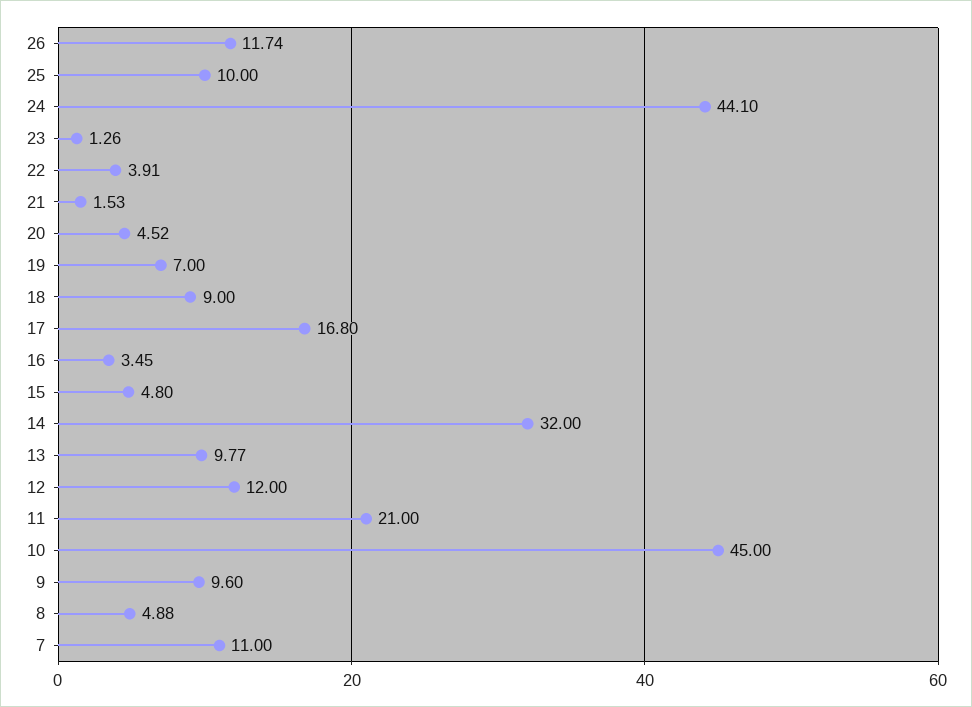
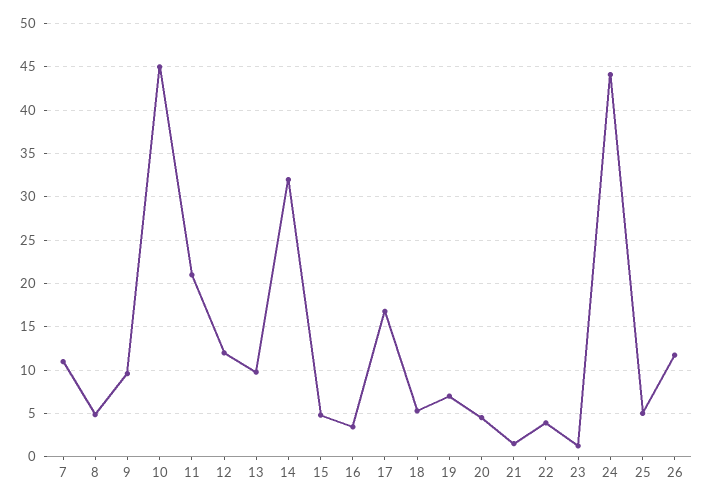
  {
    "26": 11.74,
-   "25": 10,
+   "25": 5,
    "24": 44.1,
    "23": 1.26,
    "22": 3.91,
    "21": 1.53,
    "20": 4.52,
    "19": 7,
-   "18": 9,
+   "18": 5,
    "17": 16.8,
    "16": 3.45,
    "15": 4.8,
    "14": 32,
    "13": 9.77,
    "12": 12,
    "11": 21,
    "10": 45,
    "9": 9.6,
    "8": 4.88,
    "7": 11
  }

